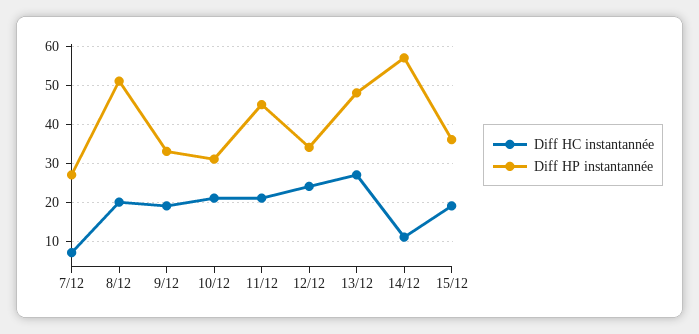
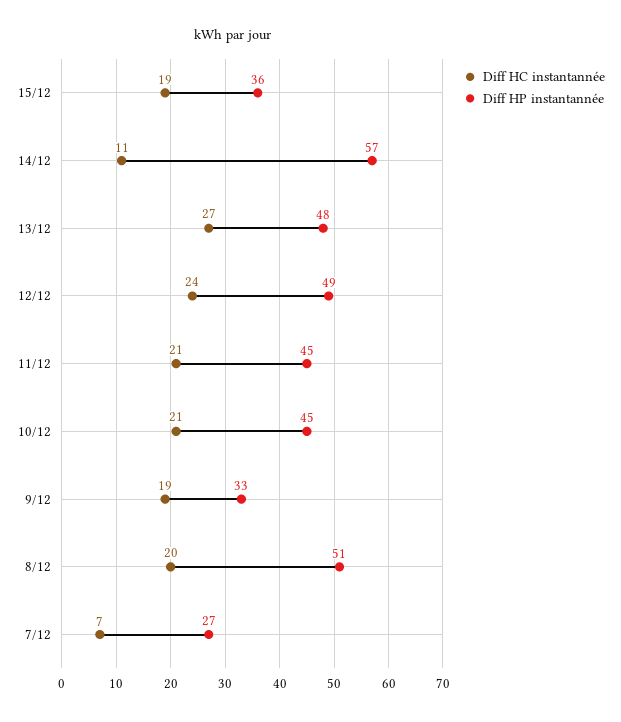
  {
    "Diff HC instantannée": {
      "7/12": 7,
      "8/12": 20,
      "9/12": 19,
      "10/12": 21,
      "11/12": 21,
      "12/12": 24,
      "13/12": 27,
      "14/12": 11,
      "15/12": 19
    },
    "Diff HP instantannée": {
      "7/12": 27,
      "8/12": 51,
      "9/12": 33,
-     "10/12": 30,
+     "10/12": 45,
      "11/12": 45,
-     "12/12": 35,
+     "12/12": 49,
      "13/12": 48,
      "14/12": 57,
      "15/12": 36
    }
  }

